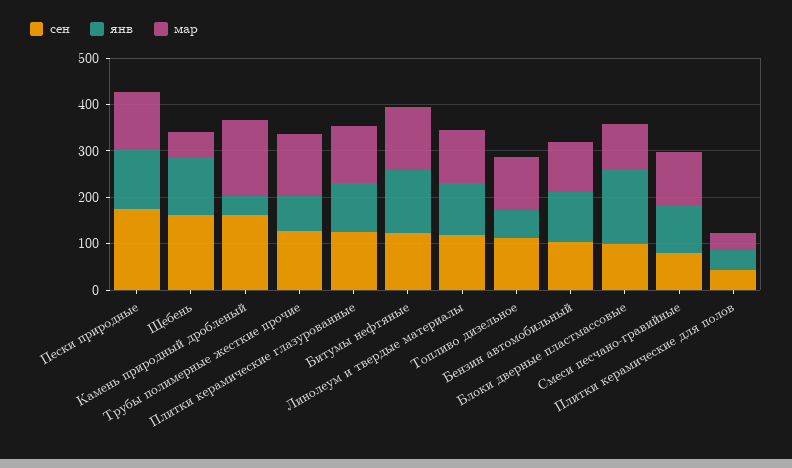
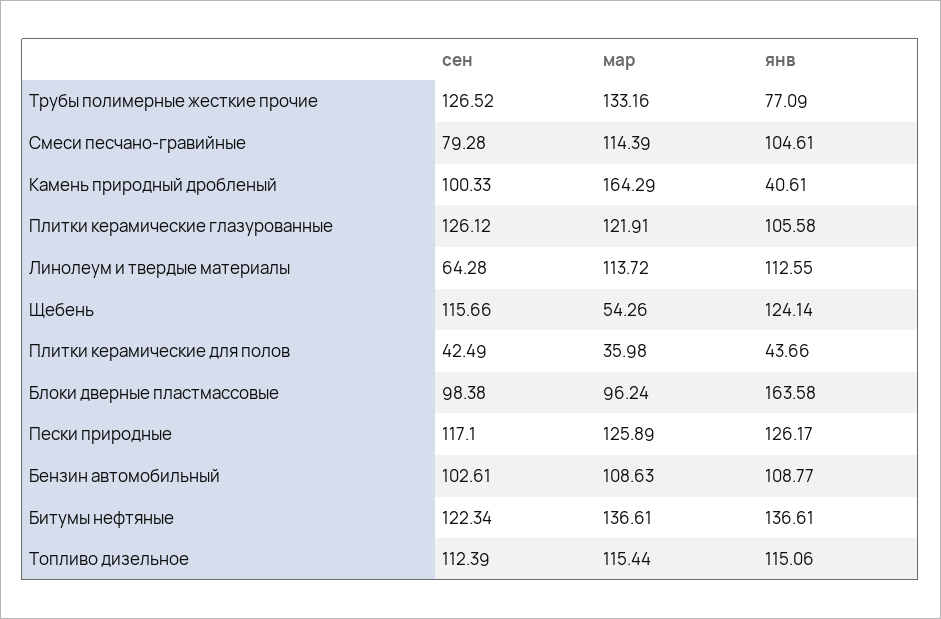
  {
    "сен": {
-     "Пески природные": 180,
+     "Пески природные": 117.1,
-     "Щебень": 160,
+     "Щебень": 115.66,
-     "Камень природный дробленый": 160,
+     "Камень природный дробленый": 100.33,
      "Трубы полимерные жесткие прочие": 126.52,
      "Плитки керамические глазурованные": 126.12,
      "Битумы нефтяные": 122.34,
-     "Линолеум и твердые материалы": 120,
+     "Линолеум и твердые материалы": 64.28,
      "Топливо дизельное": 112.39,
      "Бензин автомобильный": 102.61,
      "Блоки дверные пластмассовые": 98.38,
      "Смеси песчано-гравийные": 79.28,
      "Плитки керамические для полов": 42.49
    },
    "янв": {
      "Пески природные": 126.17,
      "Щебень": 124.14,
      "Камень природный дробленый": 40.61,
      "Трубы полимерные жесткие прочие": 77.09,
      "Плитки керамические глазурованные": 105.58,
      "Битумы нефтяные": 136.61,
      "Линолеум и твердые материалы": 112.55,
-     "Топливо дизельное": 60,
+     "Топливо дизельное": 115.06,
      "Бензин автомобильный": 108.77,
      "Блоки дверные пластмассовые": 163.58,
      "Смеси песчано-гравийные": 104.61,
      "Плитки керамические для полов": 43.66
    },
    "мар": {
      "Пески природные": 125.89,
      "Щебень": 54.26,
      "Камень природный дробленый": 164.29,
      "Трубы полимерные жесткие прочие": 133.16,
      "Плитки керамические глазурованные": 121.91,
      "Битумы нефтяные": 136.61,
      "Линолеум и твердые материалы": 113.72,
      "Топливо дизельное": 115.44,
      "Бензин автомобильный": 108.63,
      "Блоки дверные пластмассовые": 96.24,
      "Смеси песчано-гравийные": 114.39,
      "Плитки керамические для полов": 35.98
    }
  }

